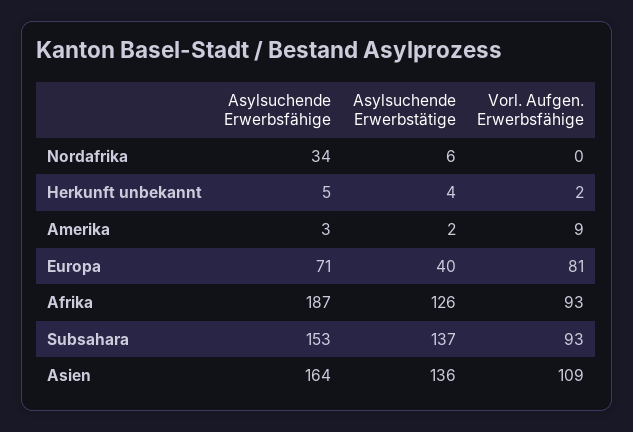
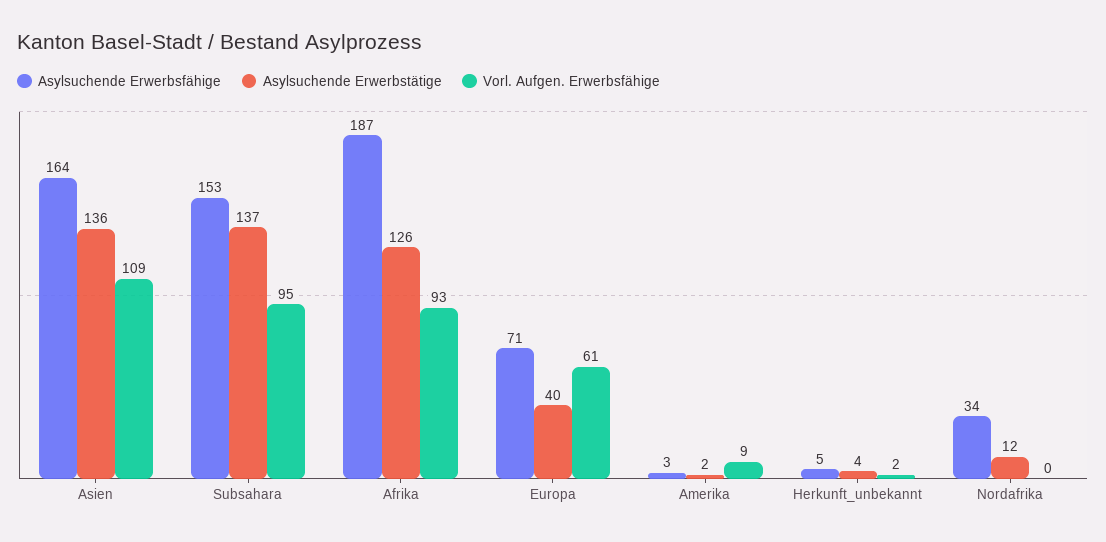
  {
    "Asylsuchende Erwerbsfähige": {
      "Nordafrika": 34,
      "Herkunft unbekannt": 5,
      "Amerika": 3,
      "Europa": 71,
      "Afrika": 187,
      "Subsahara": 153,
      "Asien": 164
    },
    "Asylsuchende Erwerbstätige": {
-     "Nordafrika": 6,
+     "Nordafrika": 12,
      "Herkunft unbekannt": 4,
      "Amerika": 2,
      "Europa": 40,
      "Afrika": 126,
      "Subsahara": 137,
      "Asien": 136
    },
    "Vorl. Aufgen. Erwerbsfähige": {
      "Nordafrika": 0,
      "Herkunft unbekannt": 2,
      "Amerika": 9,
-     "Europa": 81,
+     "Europa": 61,
      "Afrika": 93,
-     "Subsahara": 93,
+     "Subsahara": 95,
      "Asien": 109
    }
  }

